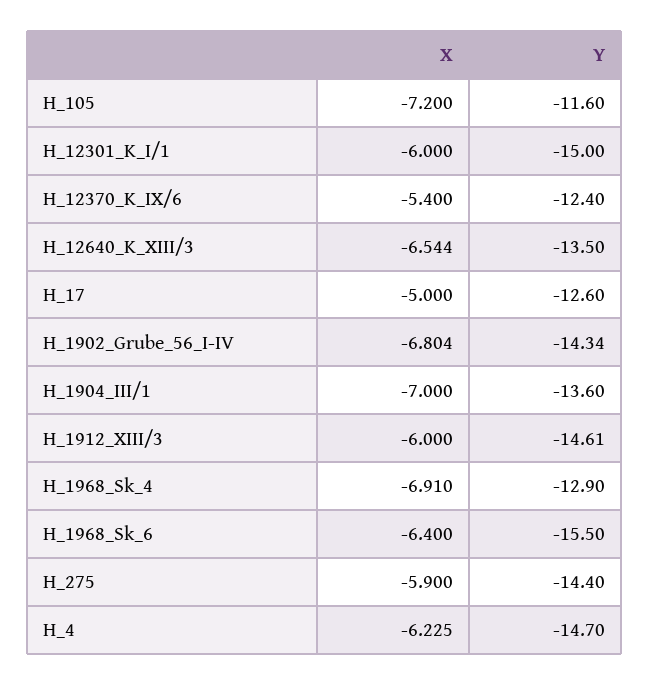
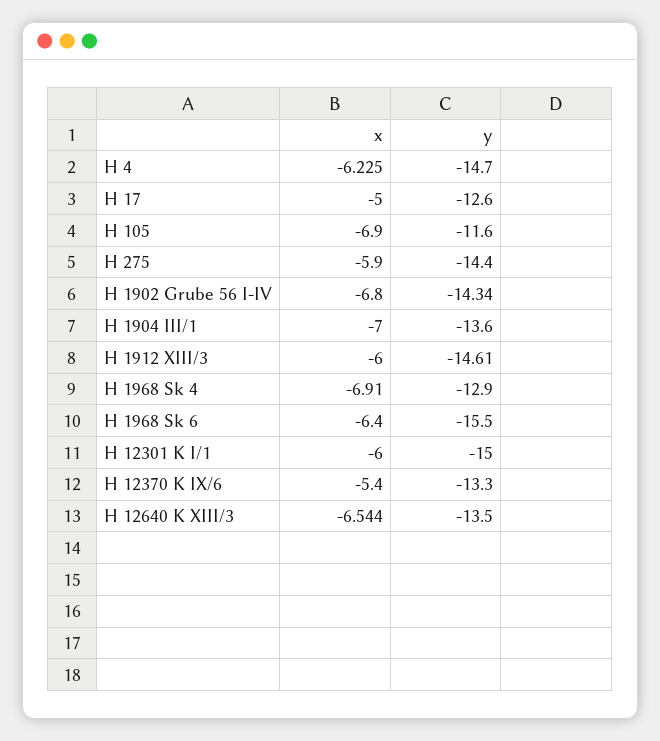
  {
    "X": {
-     "H_105": -7.2,
+     "H_105": -6.9,
      "H_12301_K_I/1": -6,
      "H_12370_K_IX/6": -5.4,
      "H_12640_K_XIII/3": -6.544,
      "H_17": -5,
-     "H_1902_Grube_56_I-IV": -6.804,
+     "H_1902_Grube_56_I-IV": -6.8,
      "H_1904_III/1": -7,
      "H_1912_XIII/3": -6,
      "H_1968_Sk_4": -6.91,
      "H_1968_Sk_6": -6.4,
      "H_275": -5.9,
      "H_4": -6.225
    },
    "Y": {
      "H_105": -11.6,
      "H_12301_K_I/1": -15,
-     "H_12370_K_IX/6": -12.4,
+     "H_12370_K_IX/6": -13.3,
      "H_12640_K_XIII/3": -13.5,
      "H_17": -12.6,
      "H_1902_Grube_56_I-IV": -14.34,
      "H_1904_III/1": -13.6,
      "H_1912_XIII/3": -14.61,
      "H_1968_Sk_4": -12.9,
      "H_1968_Sk_6": -15.5,
      "H_275": -14.4,
      "H_4": -14.7
    }
  }

